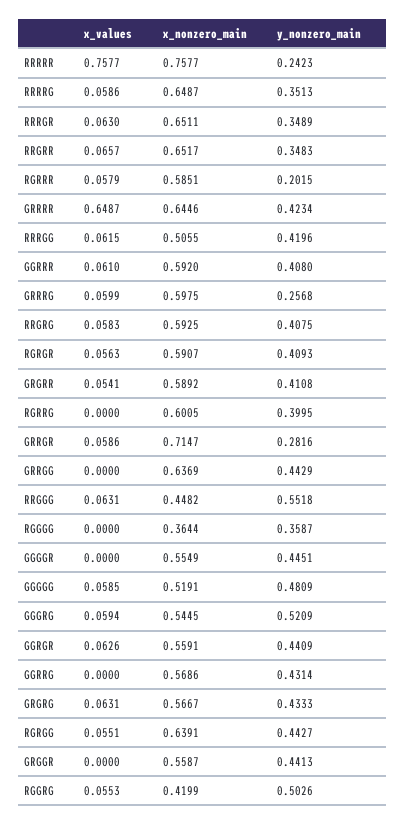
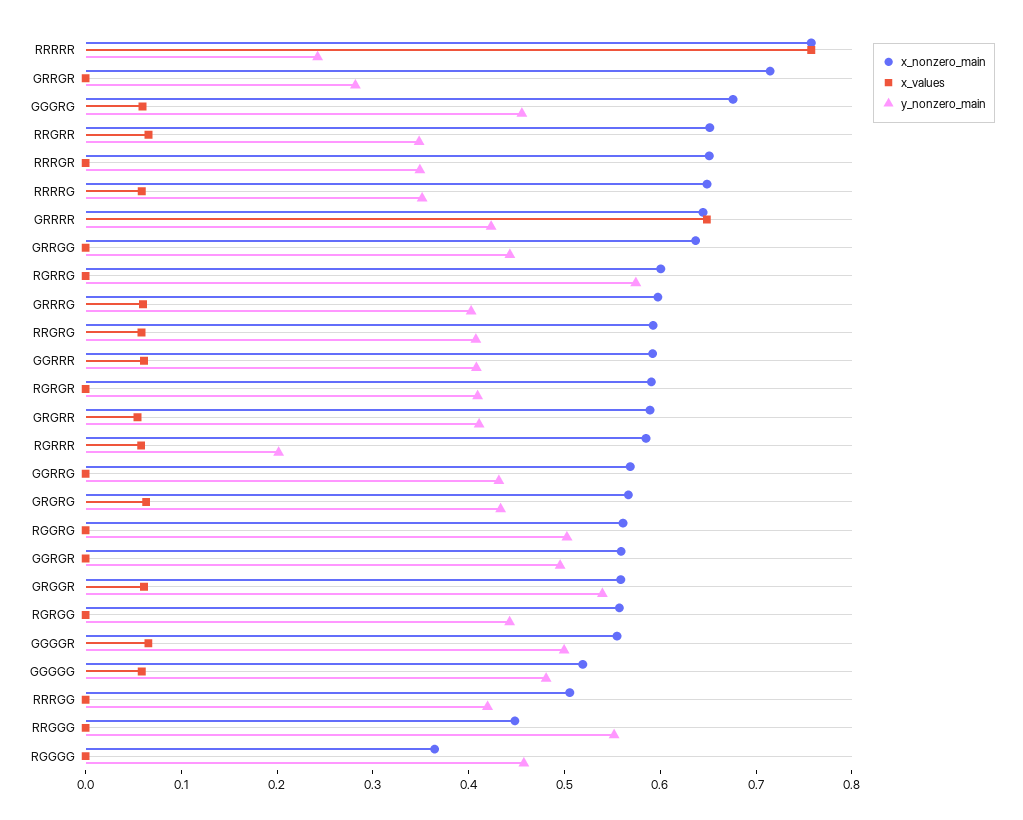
  {
    "x_values": {
      "RRRRR": 0.7577,
      "RRRRG": 0.0586,
-     "RRRGR": 0.063,
+     "RRRGR": 0,
      "RRGRR": 0.0657,
      "RGRRR": 0.0579,
      "GRRRR": 0.6487,
-     "RRRGG": 0.0615,
+     "RRRGG": 0,
      "GGRRR": 0.061,
      "GRRRG": 0.0599,
      "RRGRG": 0.0583,
-     "RGRGR": 0.0563,
+     "RGRGR": 0,
      "GRGRR": 0.0541,
      "RGRRG": 0,
-     "GRRGR": 0.0586,
+     "GRRGR": 0,
      "GRRGG": 0,
-     "RRGGG": 0.0631,
+     "RRGGG": 0,
      "RGGGG": 0,
-     "GGGGR": 0,
+     "GGGGR": 0.06,
      "GGGGG": 0.0585,
      "GGGRG": 0.0594,
-     "GGRGR": 0.0626,
+     "GGRGR": 0,
      "GGRRG": 0,
      "GRGRG": 0.0631,
-     "RGRGG": 0.0551,
+     "RGRGG": 0,
-     "GRGGR": 0,
+     "GRGGR": 0.06,
-     "RGGRG": 0.0553
+     "RGGRG": 0
    },
    "x_nonzero_main": {
      "RRRRR": 0.7577,
      "RRRRG": 0.6487,
      "RRRGR": 0.6511,
      "RRGRR": 0.6517,
      "RGRRR": 0.5851,
      "GRRRR": 0.6446,
      "RRRGG": 0.5055,
      "GGRRR": 0.592,
      "GRRRG": 0.5975,
      "RRGRG": 0.5925,
      "RGRGR": 0.5907,
      "GRGRR": 0.5892,
      "RGRRG": 0.6005,
      "GRRGR": 0.7147,
      "GRRGG": 0.6369,
      "RRGGG": 0.4482,
      "RGGGG": 0.3644,
      "GGGGR": 0.5549,
      "GGGGG": 0.5191,
-     "GGGRG": 0.5445,
+     "GGGRG": 0.68,
      "GGRGR": 0.5591,
      "GGRRG": 0.5686,
      "GRGRG": 0.5667,
-     "RGRGG": 0.6391,
+     "RGRGG": 0.56,
      "GRGGR": 0.5587,
-     "RGGRG": 0.4199
+     "RGGRG": 0.56
    },
    "y_nonzero_main": {
      "RRRRR": 0.2423,
      "RRRRG": 0.3513,
      "RRRGR": 0.3489,
      "RRGRR": 0.3483,
      "RGRRR": 0.2015,
      "GRRRR": 0.4234,
      "RRRGG": 0.4196,
      "GGRRR": 0.408,
-     "GRRRG": 0.2568,
+     "GRRRG": 0.4,
      "RRGRG": 0.4075,
      "RGRGR": 0.4093,
      "GRGRR": 0.4108,
-     "RGRRG": 0.3995,
+     "RGRRG": 0.58,
      "GRRGR": 0.2816,
      "GRRGG": 0.4429,
      "RRGGG": 0.5518,
-     "RGGGG": 0.3587,
+     "RGGGG": 0.46,
-     "GGGGR": 0.4451,
+     "GGGGR": 0.5,
      "GGGGG": 0.4809,
-     "GGGRG": 0.5209,
+     "GGGRG": 0.46,
-     "GGRGR": 0.4409,
+     "GGRGR": 0.5,
      "GGRRG": 0.4314,
      "GRGRG": 0.4333,
      "RGRGG": 0.4427,
-     "GRGGR": 0.4413,
+     "GRGGR": 0.54,
      "RGGRG": 0.5026
    }
  }

